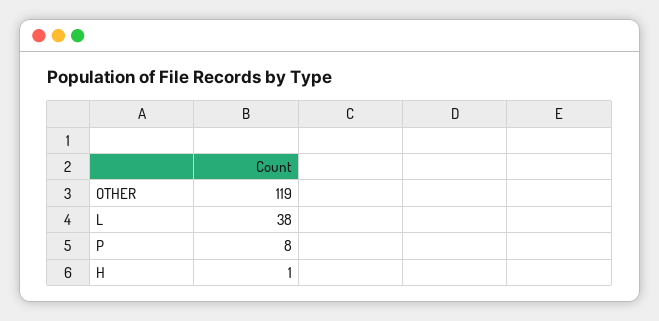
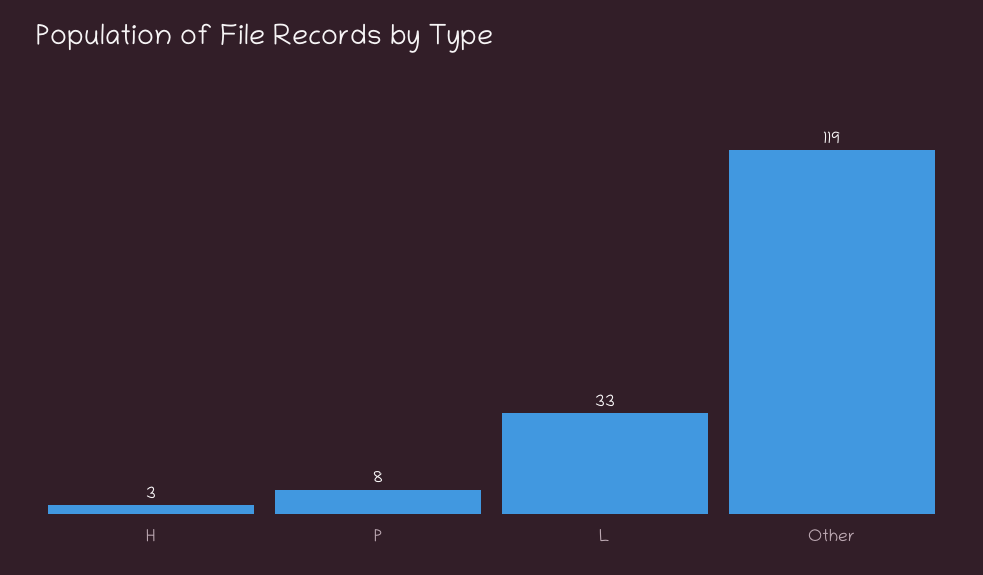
  {
    "OTHER": 119,
-   "L": 38,
+   "L": 33,
    "P": 8,
-   "H": 1
+   "H": 3
  }

